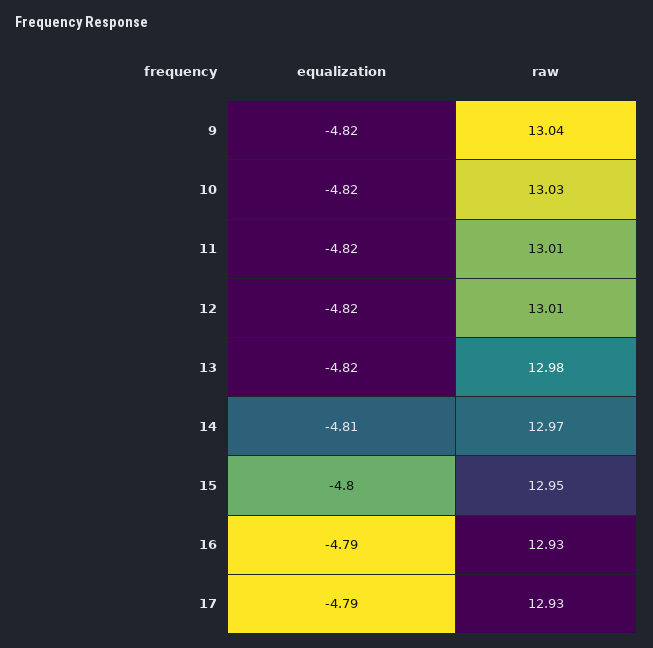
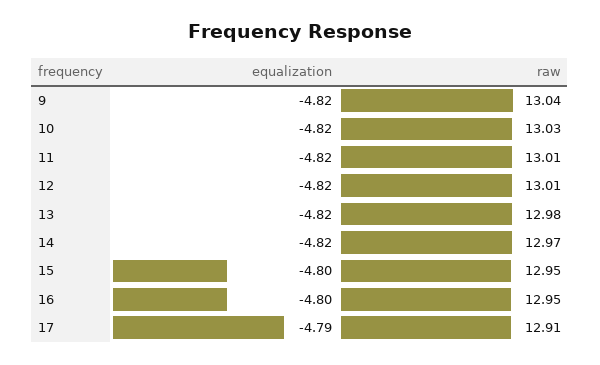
  {
    "equalization": {
      "9": -4.82,
      "10": -4.82,
      "11": -4.82,
      "12": -4.82,
      "13": -4.82,
-     "14": -4.81,
+     "14": -4.82,
      "15": -4.8,
-     "16": -4.79,
+     "16": -4.8,
      "17": -4.79
    },
    "raw": {
      "9": 13.04,
      "10": 13.03,
      "11": 13.01,
      "12": 13.01,
      "13": 12.98,
      "14": 12.97,
      "15": 12.95,
-     "16": 12.93,
+     "16": 12.95,
-     "17": 12.93
+     "17": 12.91
    }
  }

